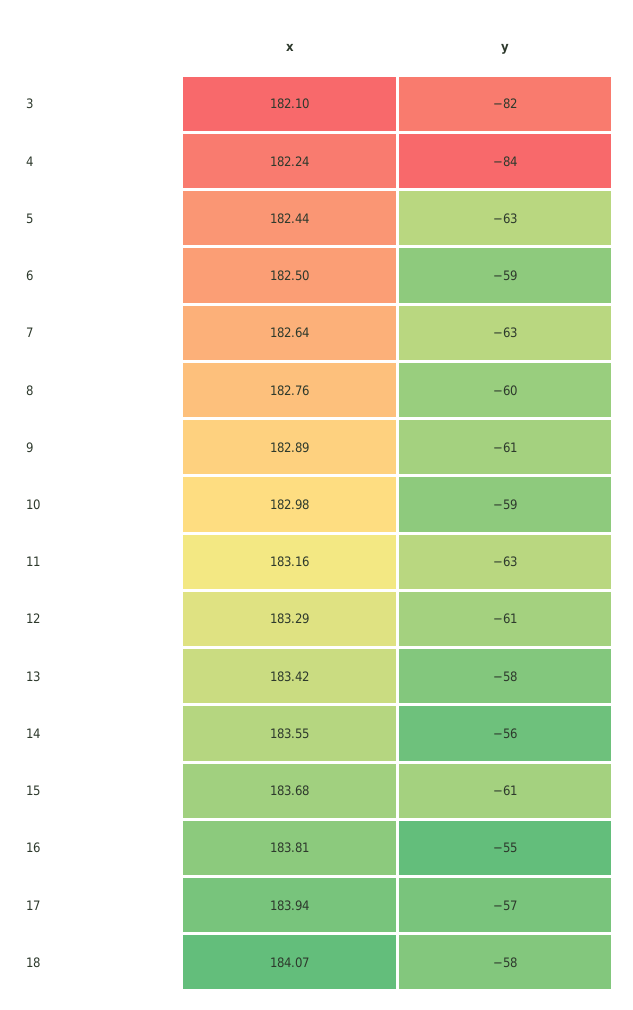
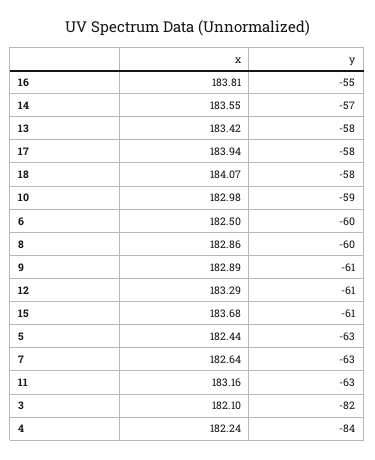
  {
    "x": {
      "3": 182.1,
      "4": 182.24,
      "5": 182.44,
      "6": 182.5,
      "7": 182.64,
-     "8": 182.76,
+     "8": 182.86,
      "9": 182.89,
      "10": 182.98,
      "11": 183.16,
      "12": 183.29,
      "13": 183.42,
      "14": 183.55,
      "15": 183.68,
      "16": 183.81,
      "17": 183.94,
      "18": 184.07
    },
    "y": {
      "3": -82,
      "4": -84,
      "5": -63,
-     "6": -59,
+     "6": -60,
      "7": -63,
      "8": -60,
      "9": -61,
      "10": -59,
      "11": -63,
      "12": -61,
      "13": -58,
-     "14": -56,
+     "14": -57,
      "15": -61,
      "16": -55,
-     "17": -57,
+     "17": -58,
      "18": -58
    }
  }

